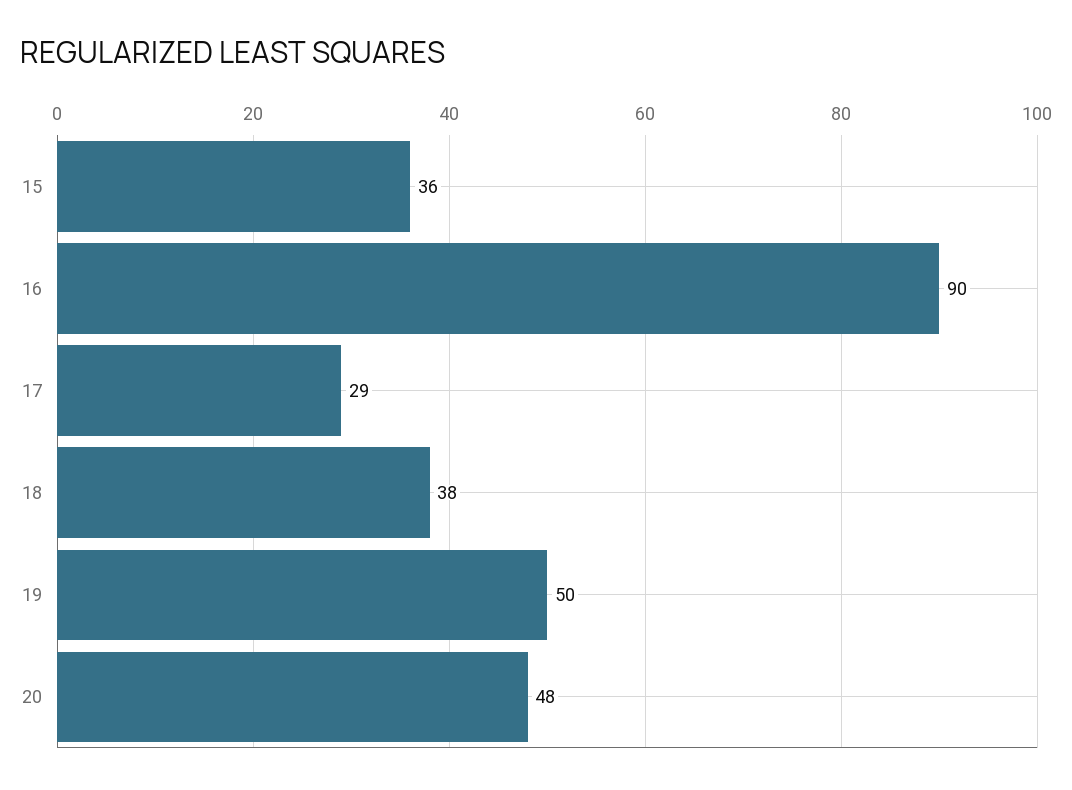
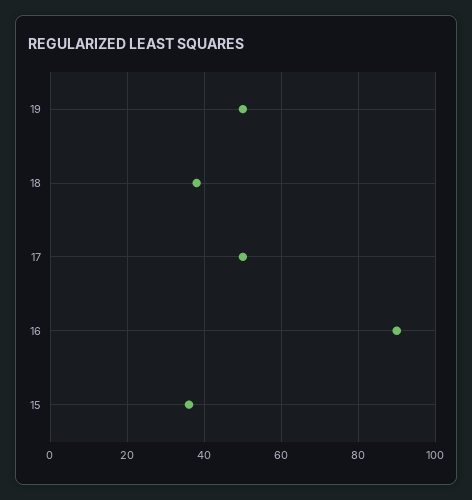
  {
    "15": 36,
    "16": 90,
-   "17": 29,
+   "17": 50,
    "18": 38,
-   "19": 50,
+   "19": 50
-   "20": 48
  }

